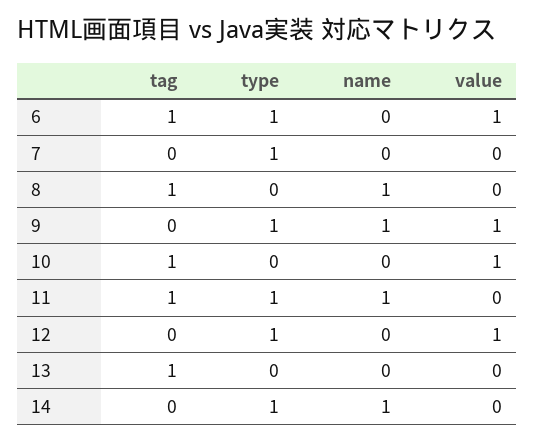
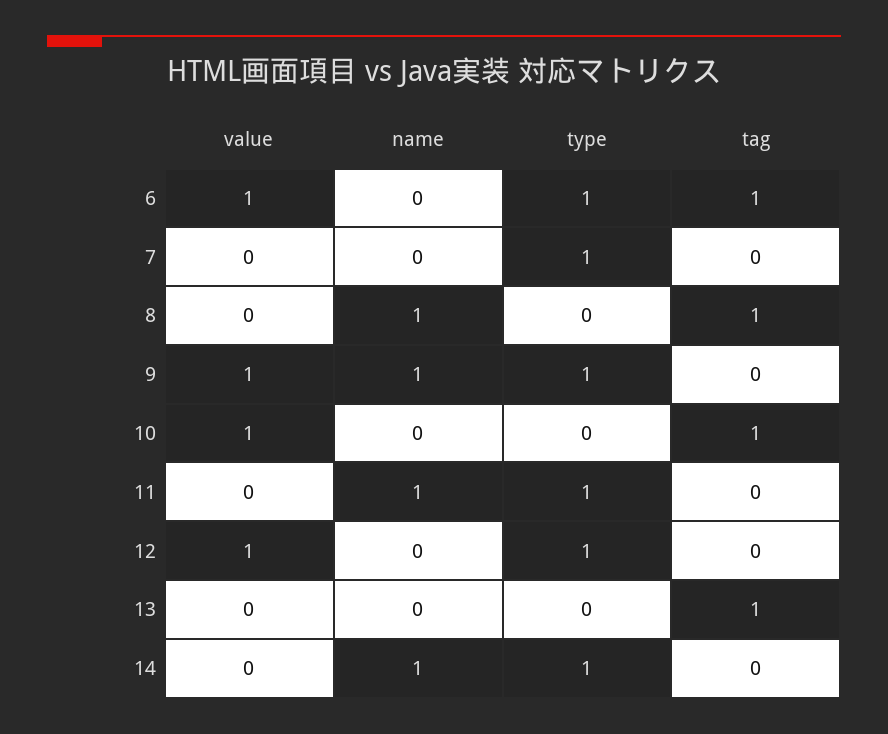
  {
    "tag": {
      "6": 1,
      "7": 0,
      "8": 1,
      "9": 0,
      "10": 1,
-     "11": 1,
+     "11": 0,
      "12": 0,
      "13": 1,
      "14": 0
    },
    "type": {
      "6": 1,
      "7": 1,
      "8": 0,
      "9": 1,
      "10": 0,
      "11": 1,
      "12": 1,
      "13": 0,
      "14": 1
    },
    "name": {
      "6": 0,
      "7": 0,
      "8": 1,
      "9": 1,
      "10": 0,
      "11": 1,
      "12": 0,
      "13": 0,
      "14": 1
    },
    "value": {
      "6": 1,
      "7": 0,
      "8": 0,
      "9": 1,
      "10": 1,
      "11": 0,
      "12": 1,
      "13": 0,
      "14": 0
    }
  }

